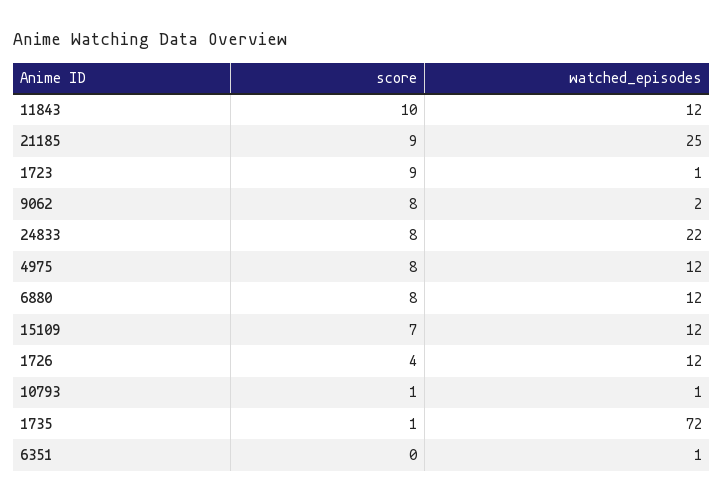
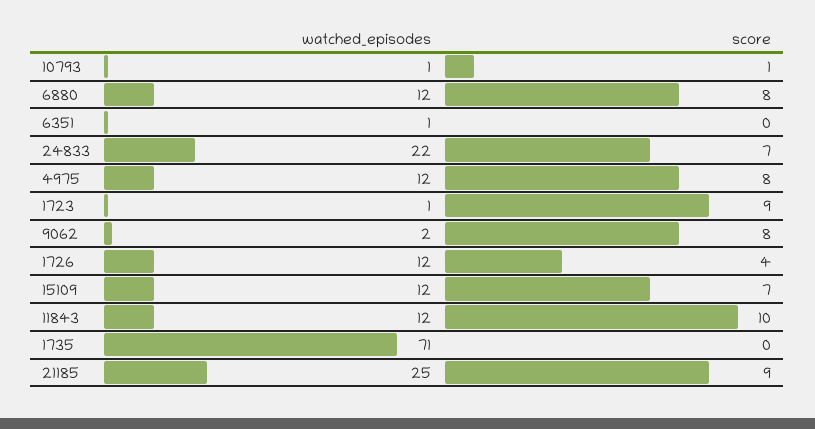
  {
    "score": {
      "11843": 10,
      "21185": 9,
      "1723": 9,
      "9062": 8,
-     "24833": 8,
+     "24833": 7,
      "4975": 8,
      "6880": 8,
      "15109": 7,
      "1726": 4,
      "10793": 1,
-     "1735": 1,
+     "1735": 0,
      "6351": 0
    },
    "watched_episodes": {
      "11843": 12,
      "21185": 25,
      "1723": 1,
      "9062": 2,
      "24833": 22,
      "4975": 12,
      "6880": 12,
      "15109": 12,
      "1726": 12,
      "10793": 1,
-     "1735": 72,
+     "1735": 71,
      "6351": 1
    }
  }

